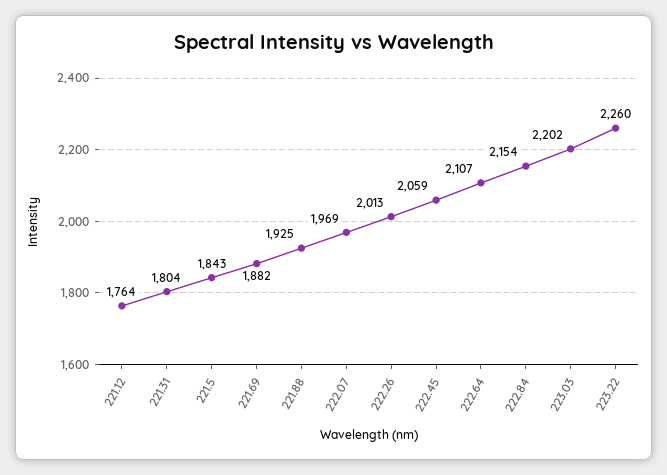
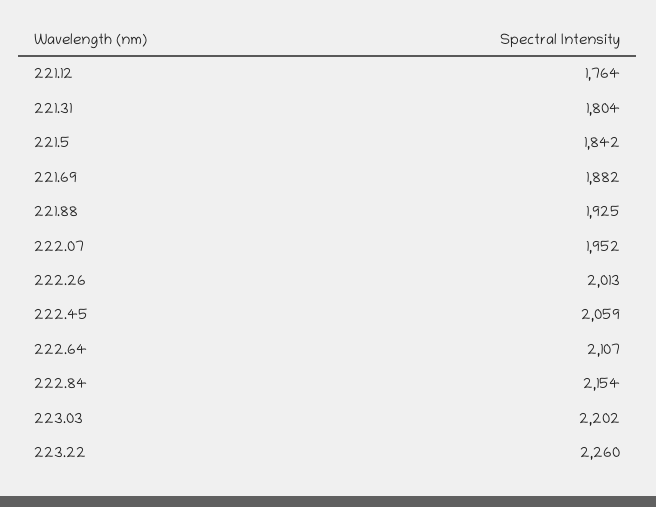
  {
    "221.12": 1764,
    "221.31": 1804,
-   "221.5": 1843,
+   "221.5": 1842,
    "221.69": 1882,
    "221.88": 1925,
-   "222.07": 1969,
+   "222.07": 1952,
    "222.26": 2013,
    "222.45": 2059,
    "222.64": 2107,
    "222.84": 2154,
    "223.03": 2202,
    "223.22": 2260
  }

